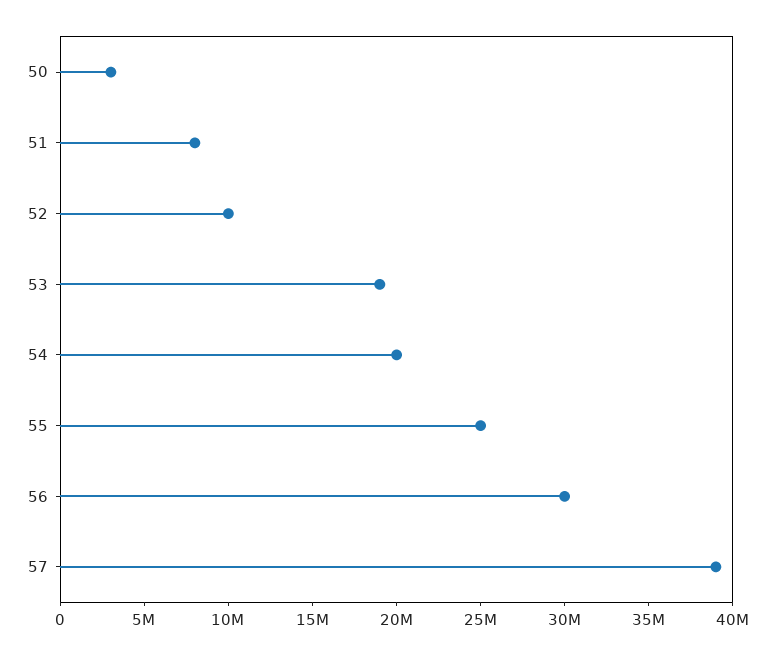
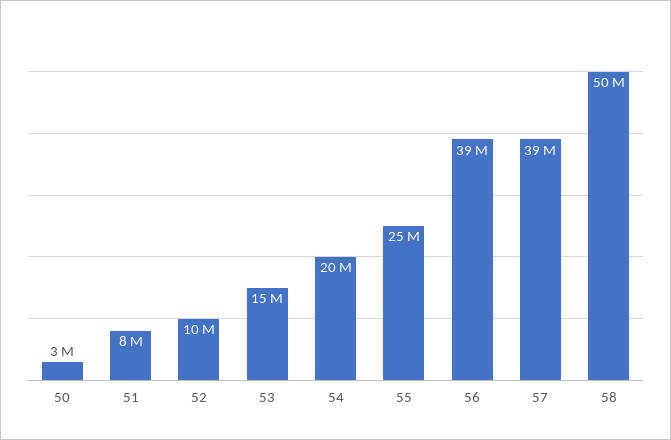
  {
    "50": 3000000,
    "51": 8000000,
    "52": 10000000,
-   "53": 19000000,
+   "53": 15000000,
    "54": 20000000,
    "55": 25000000,
-   "56": 30000000,
+   "56": 39000000,
-   "57": 39000000
+   "57": 39000000,
+   "58": 50000000
  }

